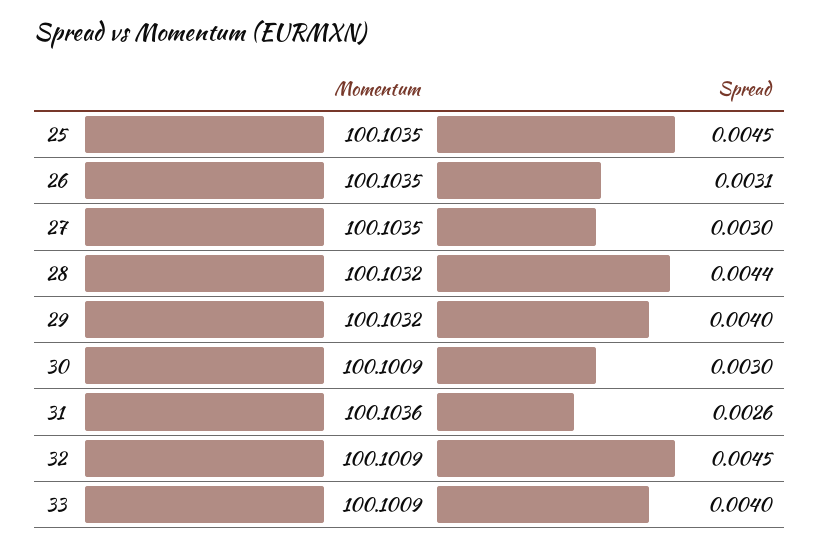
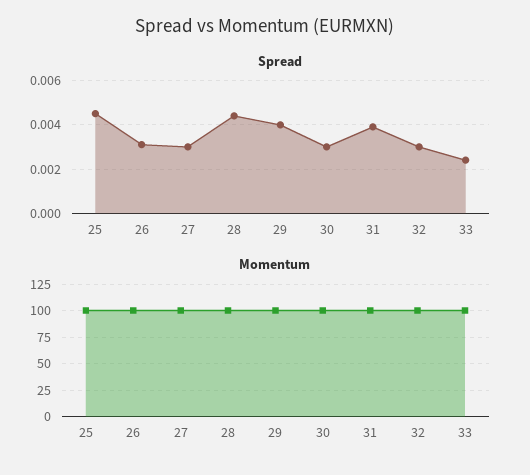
  {
    "Momentum": {
      "25": 100.1035,
      "26": 100.1035,
      "27": 100.1035,
      "28": 100.1032,
      "29": 100.1032,
      "30": 100.1009,
      "31": 100.1036,
      "32": 100.1009,
      "33": 100.1009
    },
    "Spread": {
      "25": 0.0045,
      "26": 0.0031,
      "27": 0.003,
      "28": 0.0044,
      "29": 0.004,
      "30": 0.003,
-     "31": 0.0026,
+     "31": 0.004,
-     "32": 0.0045,
+     "32": 0.003,
-     "33": 0.004
+     "33": 0.0025
    }
  }

